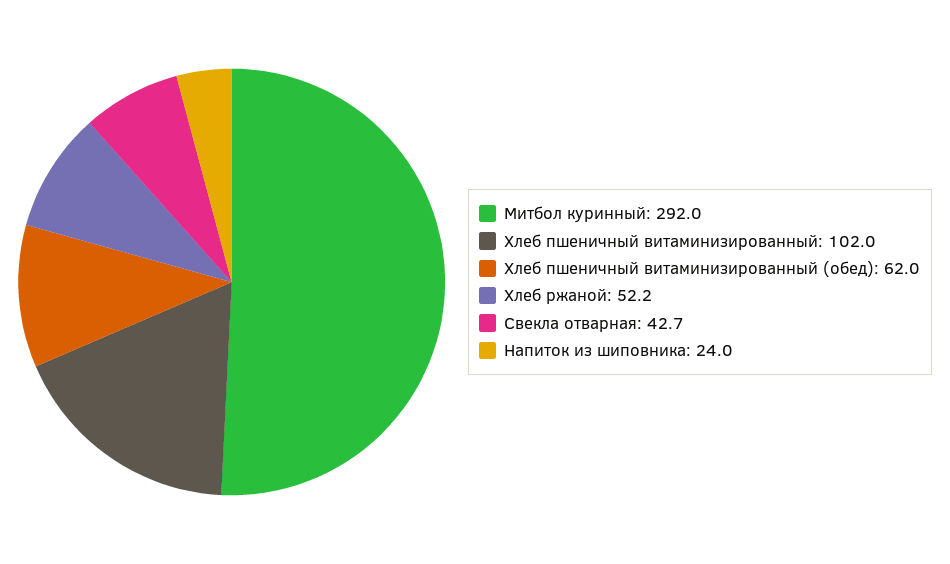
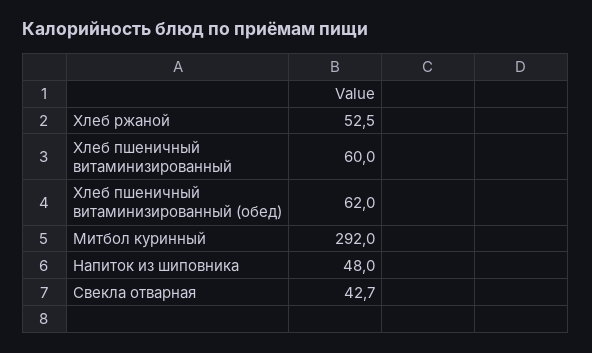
  {
    "Митбол куринный": 292,
-   "Хлеб пшеничный витаминизированный": 102,
+   "Хлеб пшеничный витаминизированный": 60,
    "Хлеб пшеничный витаминизированный (обед)": 62,
-   "Хлеб ржаной": 52.2,
+   "Хлеб ржаной": 52.5,
    "Свекла отварная": 42.7,
-   "Напиток из шиповника": 24
+   "Напиток из шиповника": 48
  }

